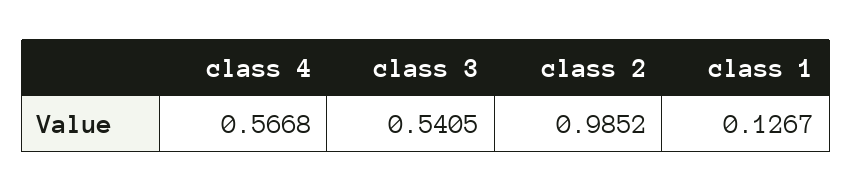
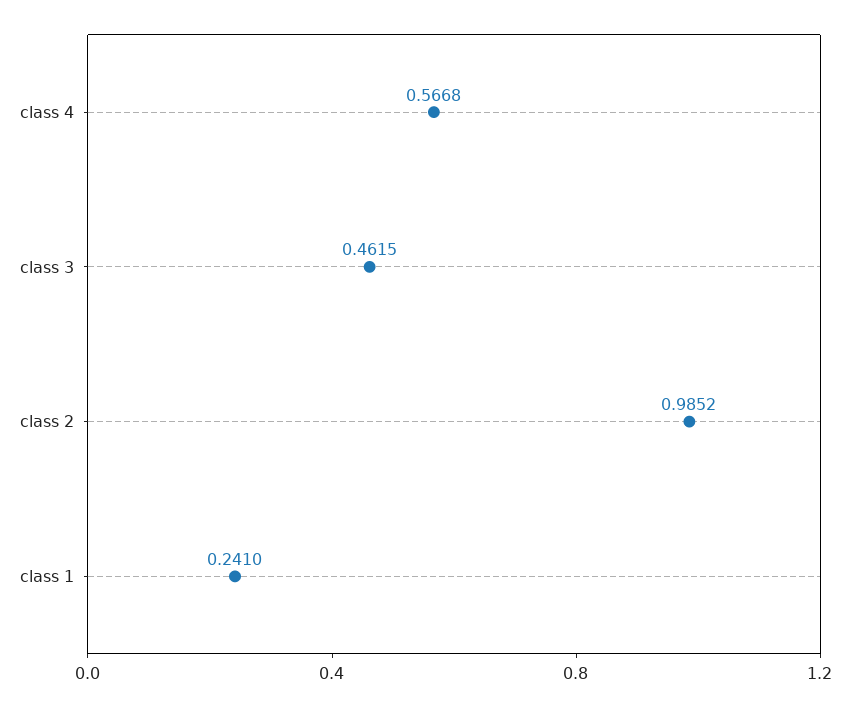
  {
    "class 4": 0.5668,
-   "class 3": 0.5405,
+   "class 3": 0.4615,
    "class 2": 0.9852,
-   "class 1": 0.1267
+   "class 1": 0.241
  }

